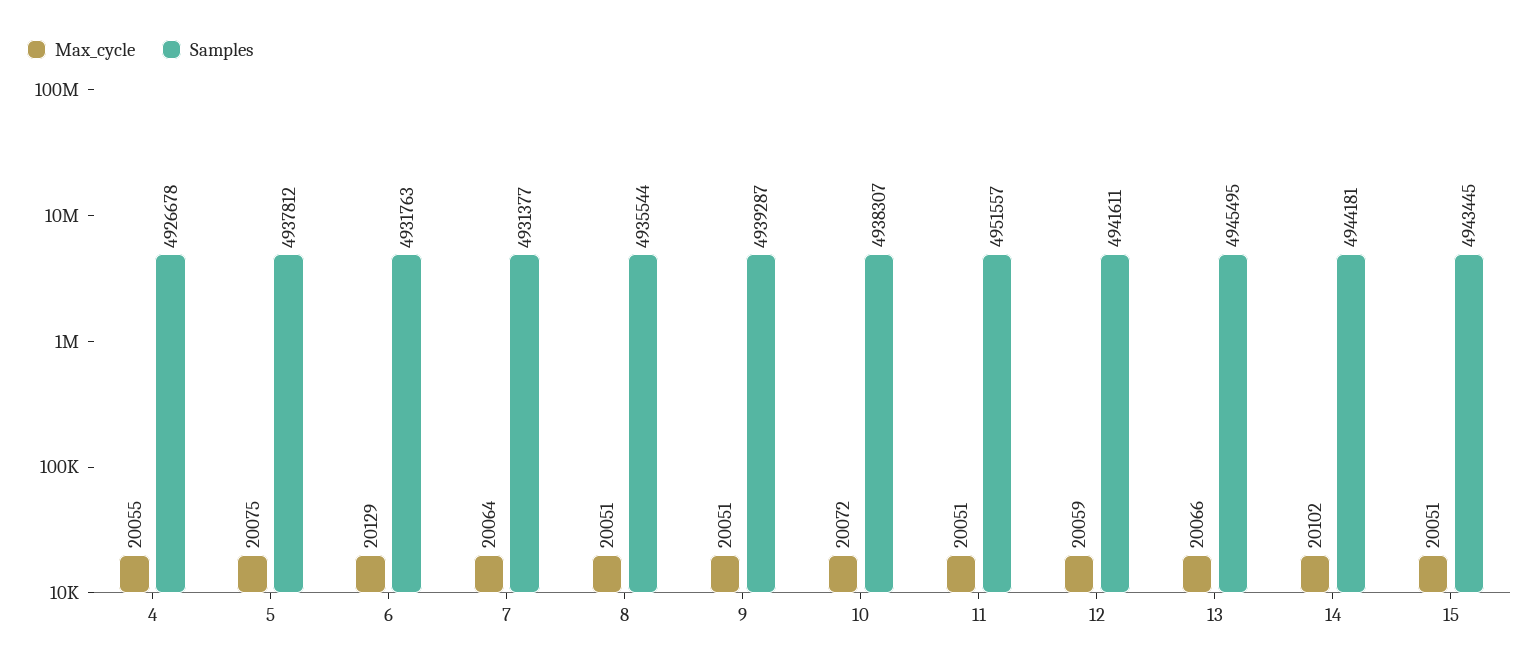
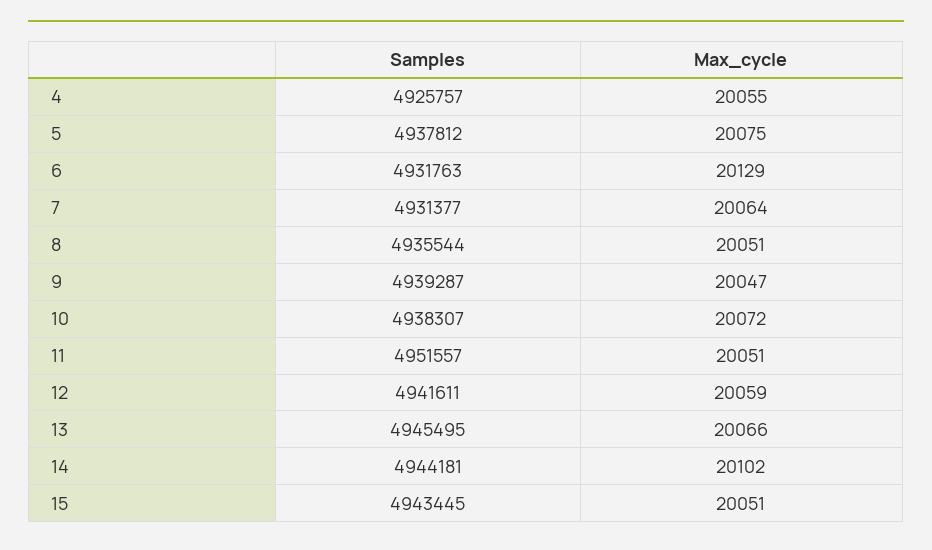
  {
    "Max_cycle": {
      "4": 20055,
      "5": 20075,
      "6": 20129,
      "7": 20064,
      "8": 20051,
-     "9": 20051,
+     "9": 20047,
      "10": 20072,
      "11": 20051,
      "12": 20059,
      "13": 20066,
      "14": 20102,
      "15": 20051
    },
    "Samples": {
-     "4": 4926678,
+     "4": 4925757,
      "5": 4937812,
      "6": 4931763,
      "7": 4931377,
      "8": 4935544,
      "9": 4939287,
      "10": 4938307,
      "11": 4951557,
      "12": 4941611,
      "13": 4945495,
      "14": 4944181,
      "15": 4943445
    }
  }

